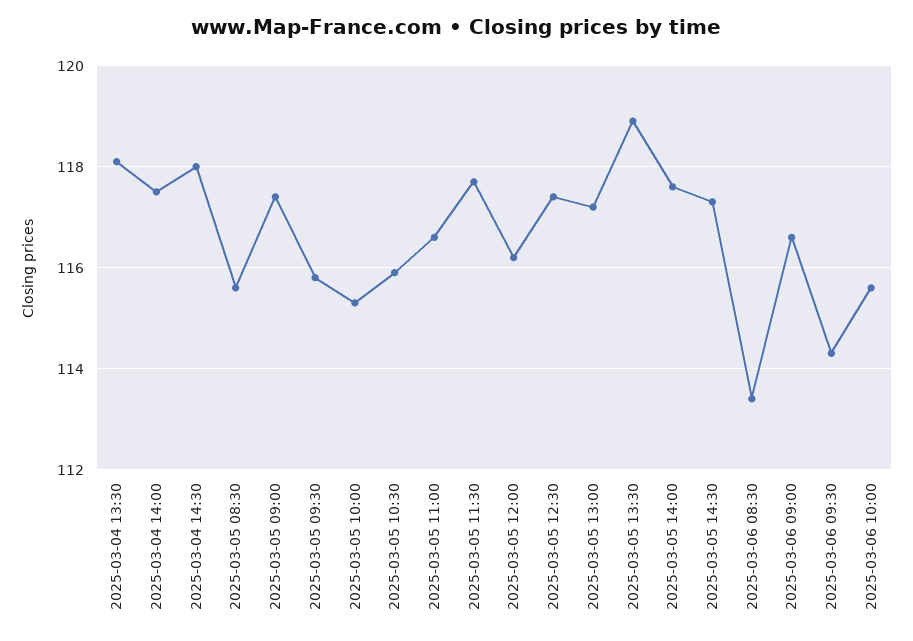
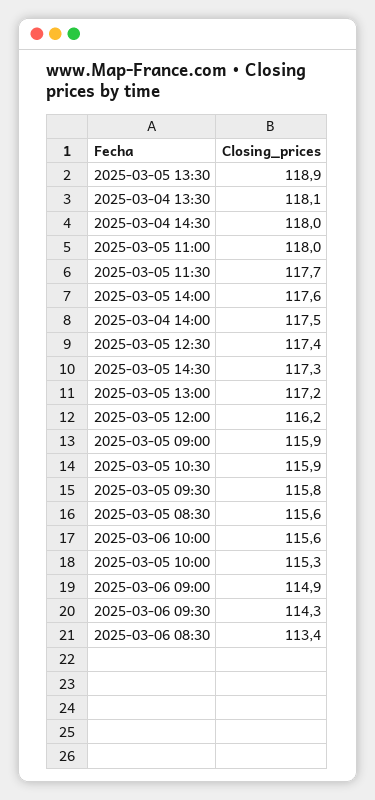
  {
    "2025-03-04 13:30": 118.1,
    "2025-03-04 14:00": 117.5,
    "2025-03-04 14:30": 118,
    "2025-03-05 08:30": 115.6,
-   "2025-03-05 09:00": 117.5,
+   "2025-03-05 09:00": 115.9,
    "2025-03-05 09:30": 115.8,
    "2025-03-05 10:00": 115.3,
    "2025-03-05 10:30": 115.9,
-   "2025-03-05 11:00": 116.5,
+   "2025-03-05 11:00": 118,
    "2025-03-05 11:30": 117.7,
    "2025-03-05 12:00": 116.2,
    "2025-03-05 12:30": 117.4,
    "2025-03-05 13:00": 117.2,
    "2025-03-05 13:30": 118.9,
    "2025-03-05 14:00": 117.6,
    "2025-03-05 14:30": 117.3,
    "2025-03-06 08:30": 113.4,
-   "2025-03-06 09:00": 116.5,
+   "2025-03-06 09:00": 114.9,
    "2025-03-06 09:30": 114.3,
    "2025-03-06 10:00": 115.6
  }

